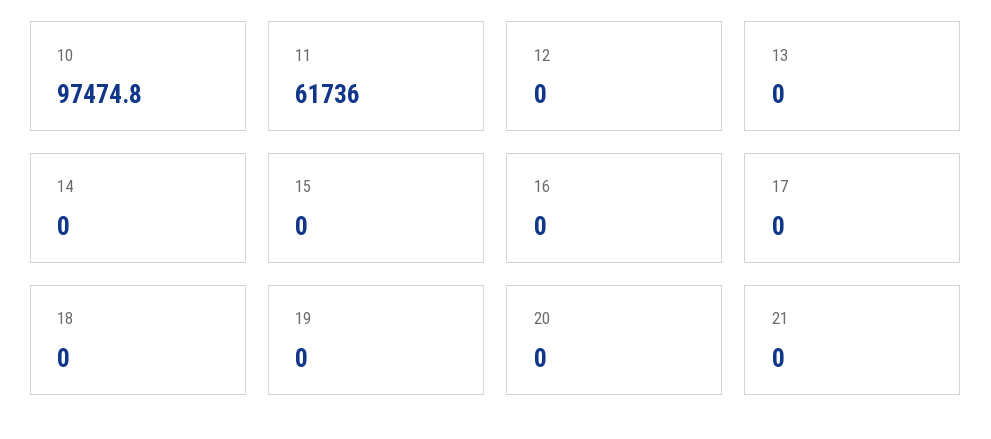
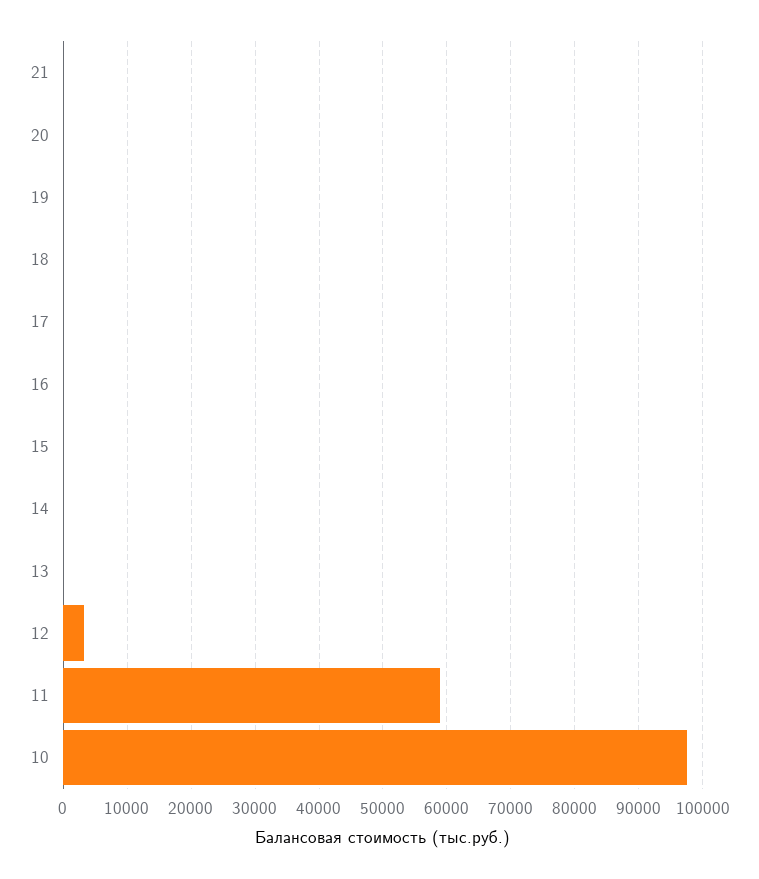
  {
    "10": 97474.8,
-   "11": 61736,
+   "11": 59000,
-   "12": 0,
+   "12": 3000,
    "13": 0,
    "14": 0,
    "15": 0,
    "16": 0,
    "17": 0,
    "18": 0,
    "19": 0,
    "20": 0,
    "21": 0
  }

